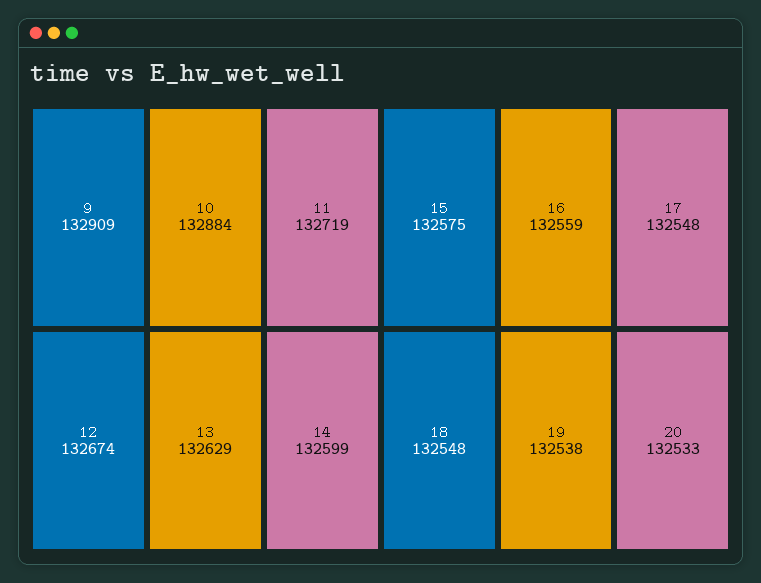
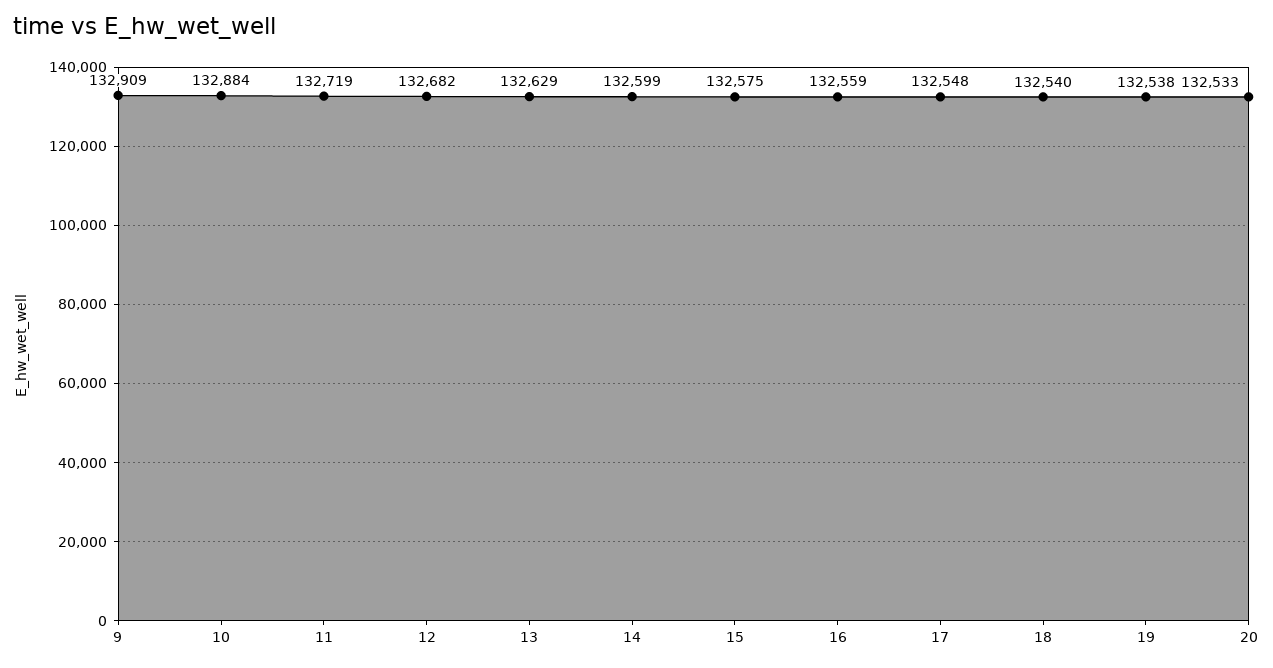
  {
    "9": 132909,
    "10": 132884,
    "11": 132719,
-   "12": 132674,
+   "12": 132682,
    "13": 132629,
    "14": 132599,
    "15": 132575,
    "16": 132559,
    "17": 132548,
-   "18": 132548,
+   "18": 132540,
    "19": 132538,
    "20": 132533
  }

